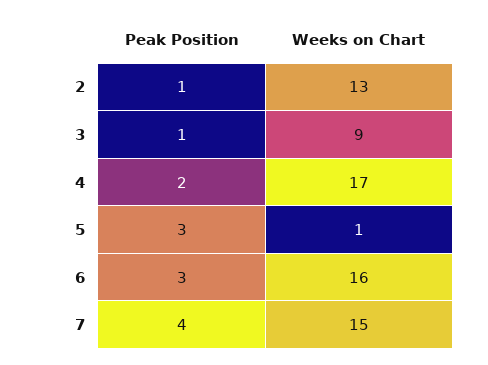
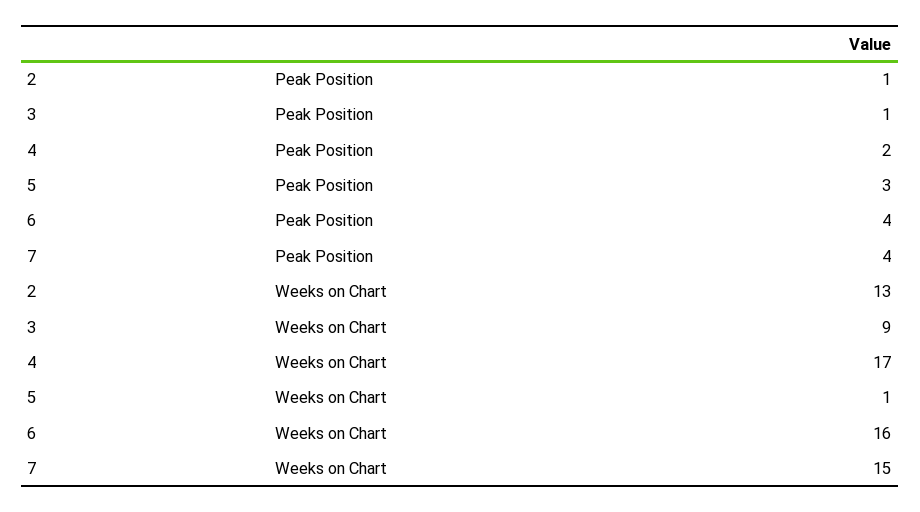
  {
    "Peak Position": {
      "2": 1,
      "3": 1,
      "4": 2,
      "5": 3,
-     "6": 3,
+     "6": 4,
      "7": 4
    },
    "Weeks on Chart": {
      "2": 13,
      "3": 9,
      "4": 17,
      "5": 1,
      "6": 16,
      "7": 15
    }
  }

